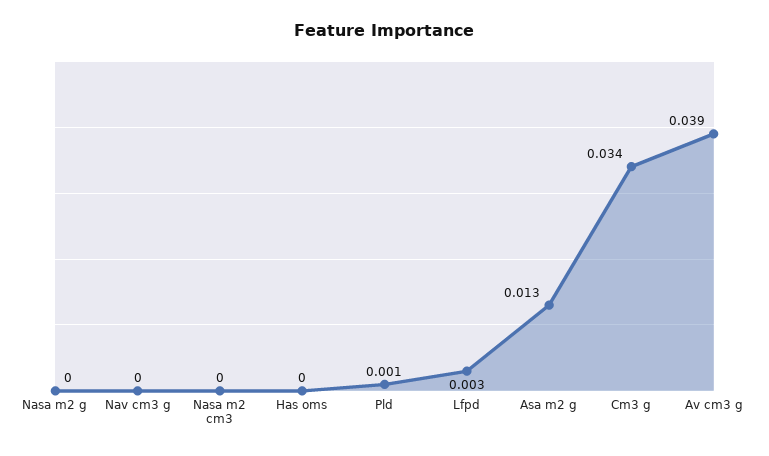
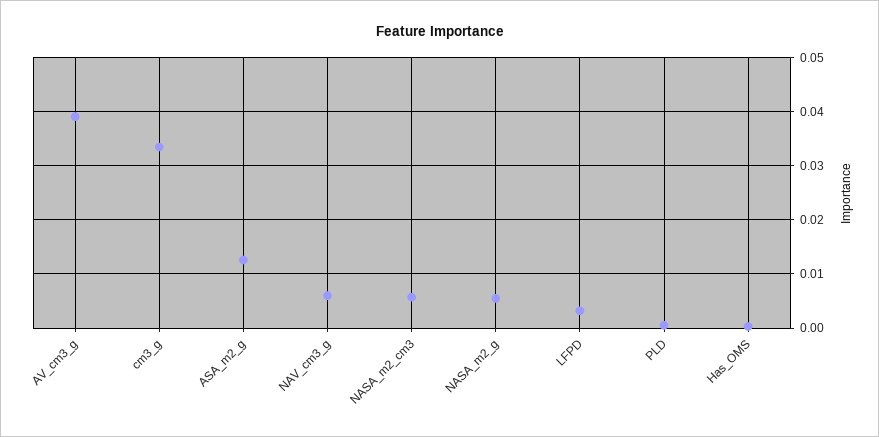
  {
-   "Nasa m2 g": 0,
+   "Nasa m2 g": 0.006,
-   "Nav cm3 g": 0,
+   "Nav cm3 g": 0.006,
-   "Nasa m2 cm3": 0,
+   "Nasa m2 cm3": 0.006,
    "Has oms": 0,
    "Pld": 0.001,
    "Lfpd": 0.003,
    "Asa m2 g": 0.013,
    "Cm3 g": 0.034,
    "Av cm3 g": 0.039
  }

